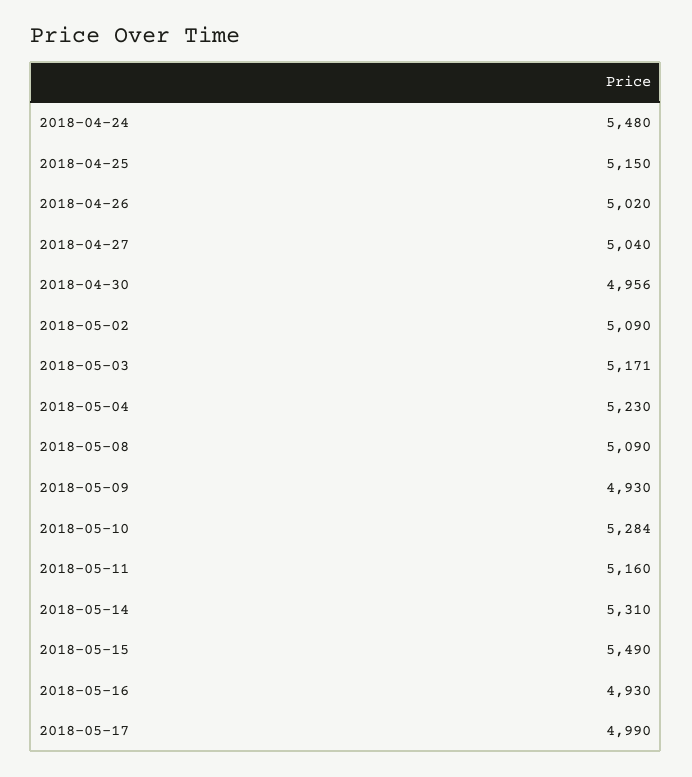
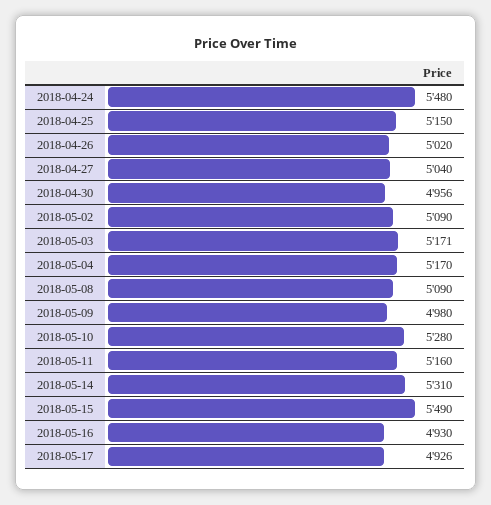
  {
    "2018-04-24": 5480,
    "2018-04-25": 5150,
    "2018-04-26": 5020,
    "2018-04-27": 5040,
    "2018-04-30": 4956,
    "2018-05-02": 5090,
    "2018-05-03": 5171,
-   "2018-05-04": 5230,
+   "2018-05-04": 5170,
    "2018-05-08": 5090,
-   "2018-05-09": 4930,
+   "2018-05-09": 4980,
-   "2018-05-10": 5284,
+   "2018-05-10": 5280,
    "2018-05-11": 5160,
    "2018-05-14": 5310,
    "2018-05-15": 5490,
    "2018-05-16": 4930,
-   "2018-05-17": 4990
+   "2018-05-17": 4926
  }

